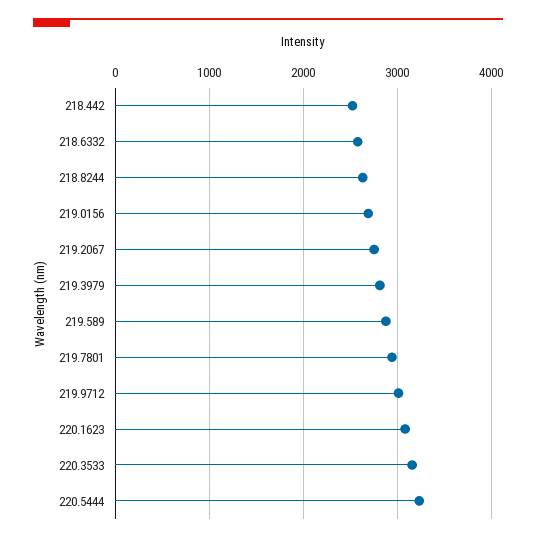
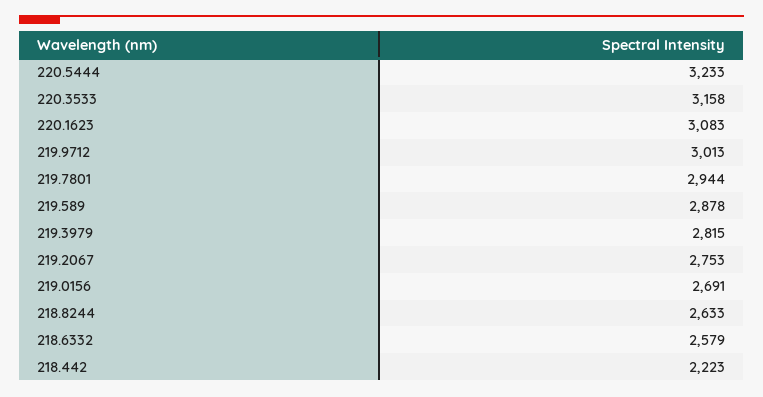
  {
-   "218.442": 2500,
+   "218.442": 2223,
    "218.6332": 2579,
    "218.8244": 2633,
    "219.0156": 2691,
    "219.2067": 2753,
    "219.3979": 2815,
    "219.589": 2878,
    "219.7801": 2944,
    "219.9712": 3013,
    "220.1623": 3083,
    "220.3533": 3158,
    "220.5444": 3233
  }

